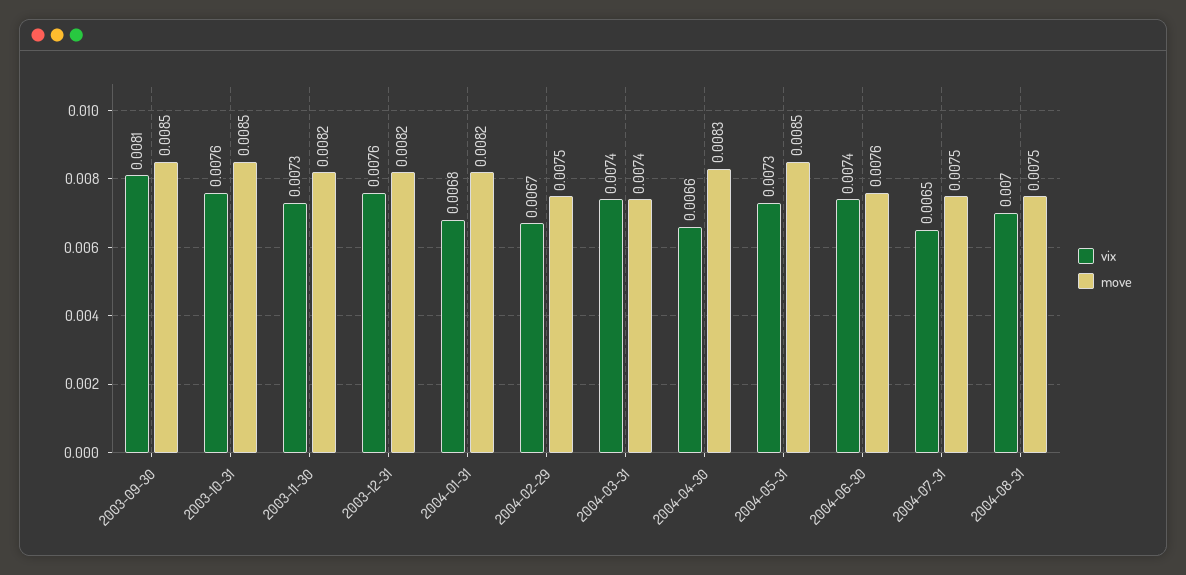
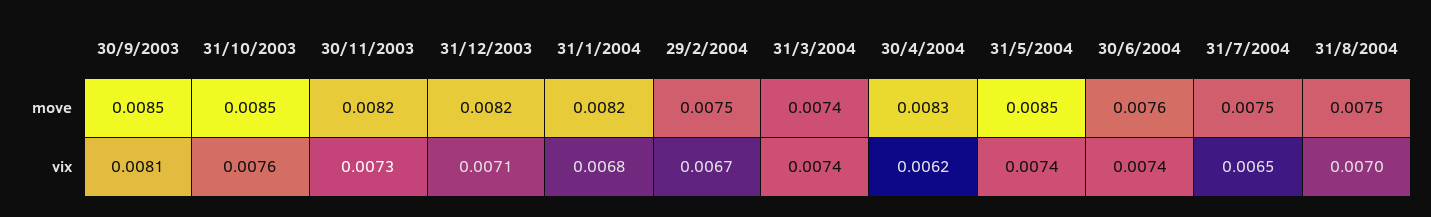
  {
    "vix": {
      "2003-09-30": 0.0081,
      "2003-10-31": 0.0076,
      "2003-11-30": 0.0073,
-     "2003-12-31": 0.0076,
+     "2003-12-31": 0.0071,
      "2004-01-31": 0.0068,
      "2004-02-29": 0.0067,
      "2004-03-31": 0.0074,
-     "2004-04-30": 0.0066,
+     "2004-04-30": 0.0062,
-     "2004-05-31": 0.0073,
+     "2004-05-31": 0.0074,
      "2004-06-30": 0.0074,
      "2004-07-31": 0.0065,
      "2004-08-31": 0.007
    },
    "move": {
      "2003-09-30": 0.0085,
      "2003-10-31": 0.0085,
      "2003-11-30": 0.0082,
      "2003-12-31": 0.0082,
      "2004-01-31": 0.0082,
      "2004-02-29": 0.0075,
      "2004-03-31": 0.0074,
      "2004-04-30": 0.0083,
      "2004-05-31": 0.0085,
      "2004-06-30": 0.0076,
      "2004-07-31": 0.0075,
      "2004-08-31": 0.0075
    }
  }

